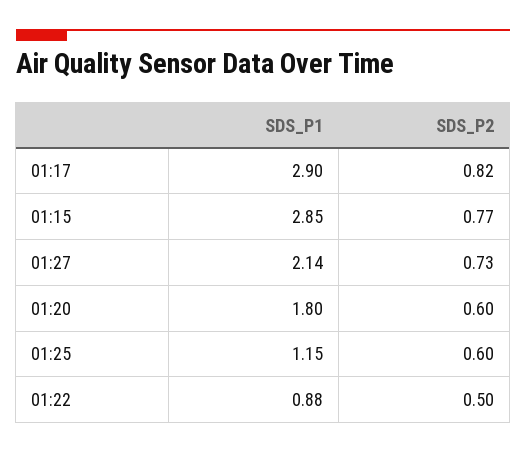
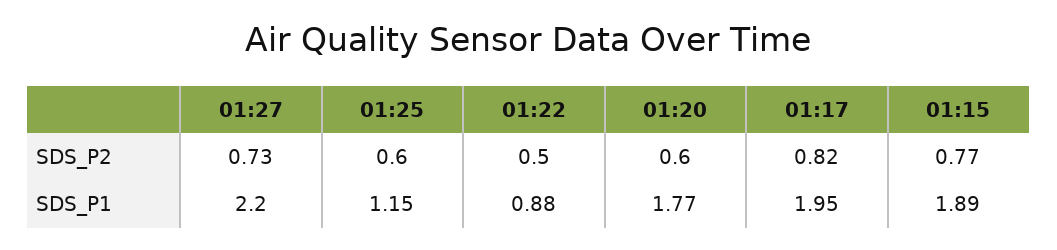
  {
    "SDS_P1": {
-     "01:17": 2.9,
+     "01:17": 1.95,
-     "01:15": 2.85,
+     "01:15": 1.89,
-     "01:27": 2.14,
+     "01:27": 2.2,
-     "01:20": 1.8,
+     "01:20": 1.77,
      "01:25": 1.15,
      "01:22": 0.88
    },
    "SDS_P2": {
      "01:17": 0.82,
      "01:15": 0.77,
      "01:27": 0.73,
      "01:20": 0.6,
      "01:25": 0.6,
      "01:22": 0.5
    }
  }

